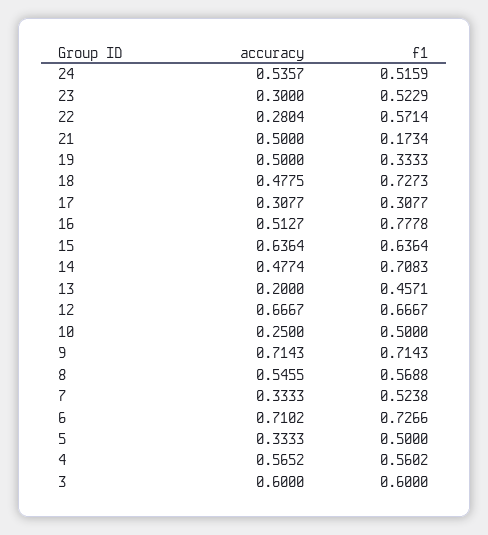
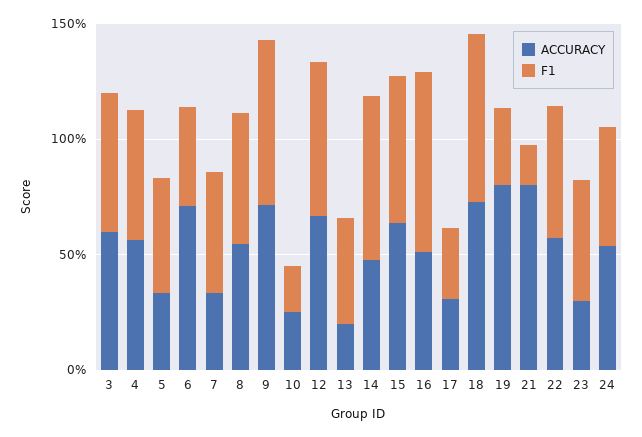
  {
    "accuracy": {
      "24": 0.5357,
      "23": 0.3,
-     "22": 0.2804,
+     "22": 0.6,
-     "21": 0.5,
+     "21": 0.8,
-     "19": 0.5,
+     "19": 0.8,
-     "18": 0.4775,
+     "18": 0.7,
      "17": 0.3077,
      "16": 0.5127,
      "15": 0.6364,
      "14": 0.4774,
      "13": 0.2,
      "12": 0.6667,
      "10": 0.25,
      "9": 0.7143,
      "8": 0.5455,
      "7": 0.3333,
      "6": 0.7102,
      "5": 0.3333,
      "4": 0.5652,
      "3": 0.6
    },
    "f1": {
      "24": 0.5159,
      "23": 0.5229,
      "22": 0.5714,
      "21": 0.1734,
      "19": 0.3333,
      "18": 0.7273,
      "17": 0.3077,
      "16": 0.7778,
      "15": 0.6364,
      "14": 0.7083,
      "13": 0.4571,
      "12": 0.6667,
-     "10": 0.5,
+     "10": 0.2,
      "9": 0.7143,
      "8": 0.5688,
      "7": 0.5238,
-     "6": 0.7266,
+     "6": 0.4,
      "5": 0.5,
      "4": 0.5602,
      "3": 0.6
    }
  }

